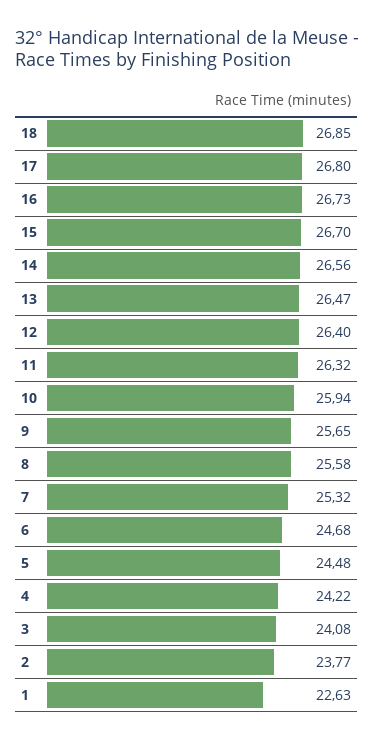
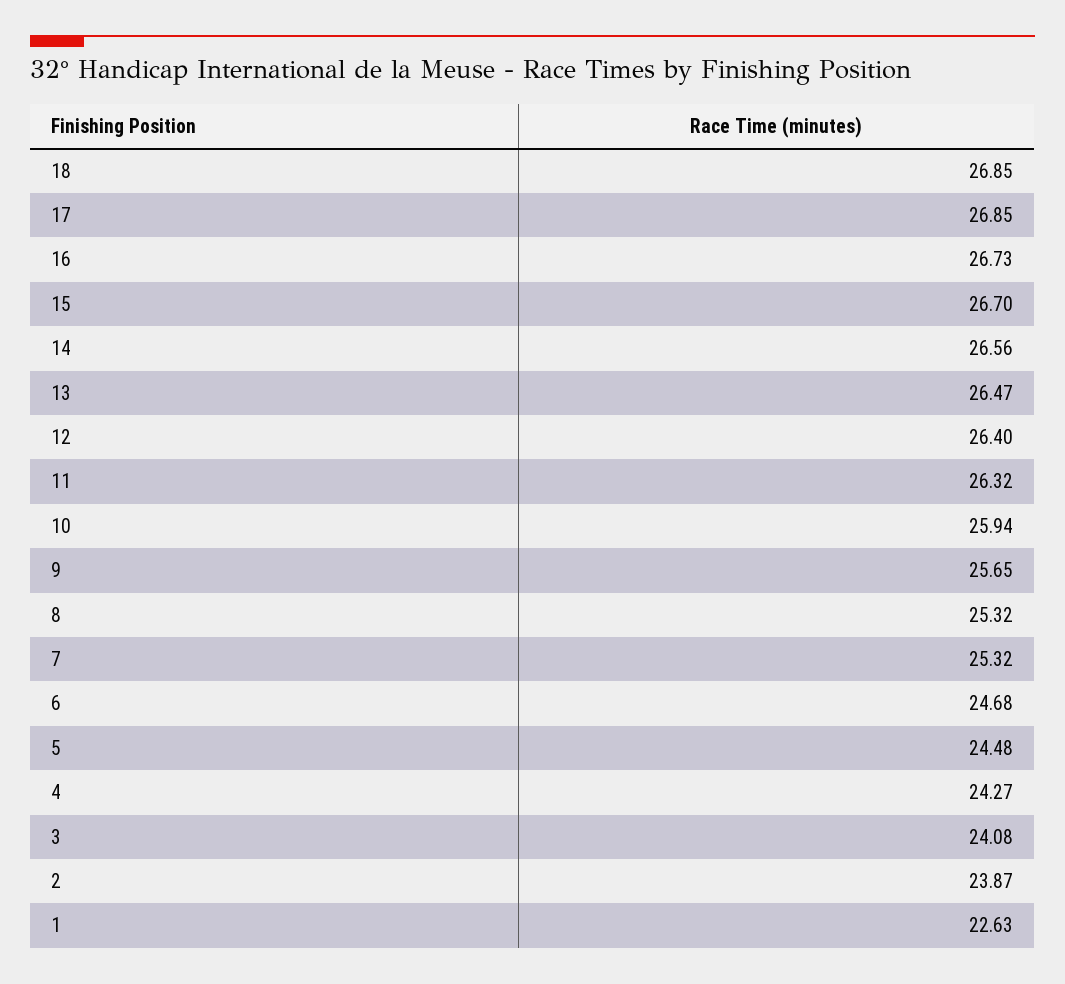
  {
    "18": 26.85,
-   "17": 26.8,
+   "17": 26.85,
    "16": 26.73,
    "15": 26.7,
    "14": 26.56,
    "13": 26.47,
    "12": 26.4,
    "11": 26.32,
    "10": 25.94,
    "9": 25.65,
-   "8": 25.58,
+   "8": 25.32,
    "7": 25.32,
    "6": 24.68,
    "5": 24.48,
-   "4": 24.22,
+   "4": 24.27,
    "3": 24.08,
-   "2": 23.77,
+   "2": 23.87,
    "1": 22.63
  }

